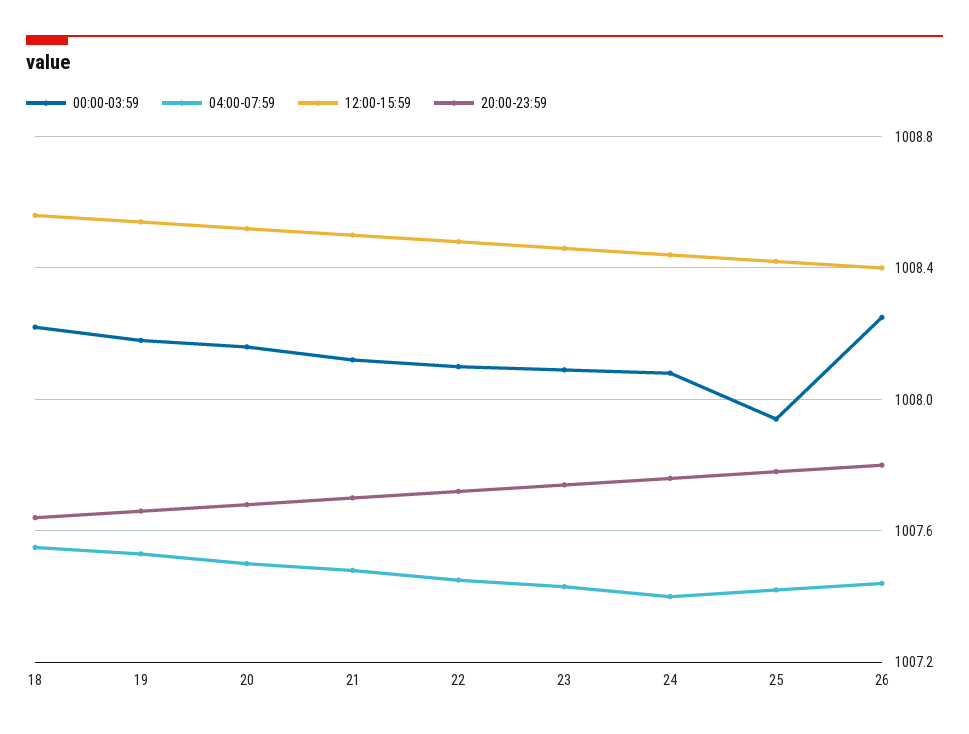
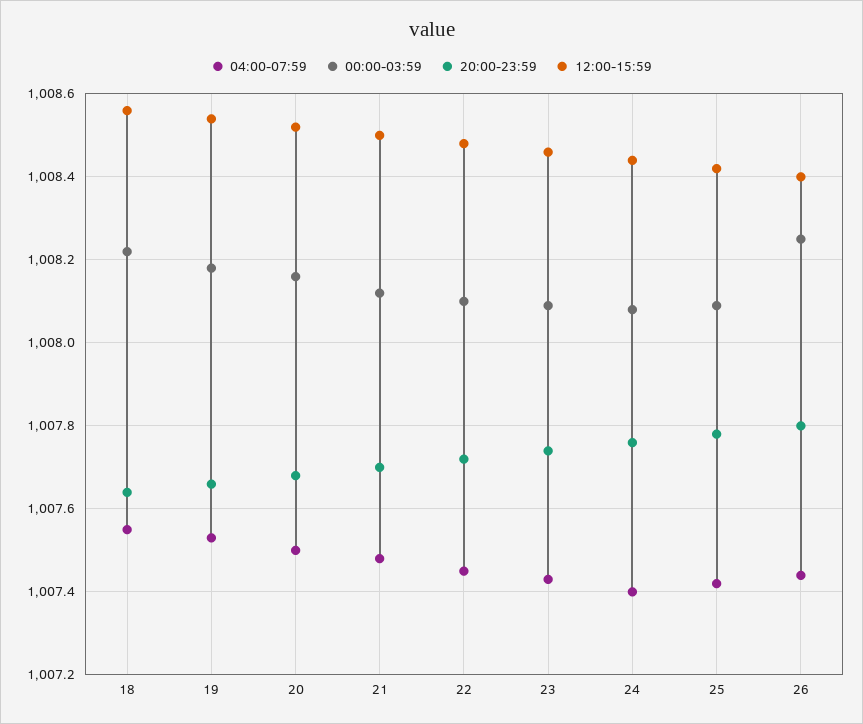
  {
    "00:00-03:59": {
      "18": 1008.2,
      "19": 1008.2,
      "20": 1008.15,
      "21": 1008.1,
      "22": 1008.1,
      "23": 1008.1,
      "24": 1008.1,
-     "25": 1007.95,
+     "25": 1008.1,
      "26": 1008.25
    },
    "04:00-07:59": {
      "18": 1007.55,
      "19": 1007.55,
      "20": 1007.5,
      "21": 1007.5,
      "22": 1007.45,
      "23": 1007.45,
      "24": 1007.4,
      "25": 1007.4,
      "26": 1007.45
    },
    "12:00-15:59": {
      "18": 1008.55,
      "19": 1008.55,
      "20": 1008.5,
      "21": 1008.5,
      "22": 1008.5,
      "23": 1008.45,
      "24": 1008.45,
      "25": 1008.4,
      "26": 1008.4
    },
    "20:00-23:59": {
      "18": 1007.65,
      "19": 1007.65,
      "20": 1007.7,
      "21": 1007.7,
      "22": 1007.7,
      "23": 1007.75,
      "24": 1007.75,
      "25": 1007.8,
      "26": 1007.8
    }
  }

